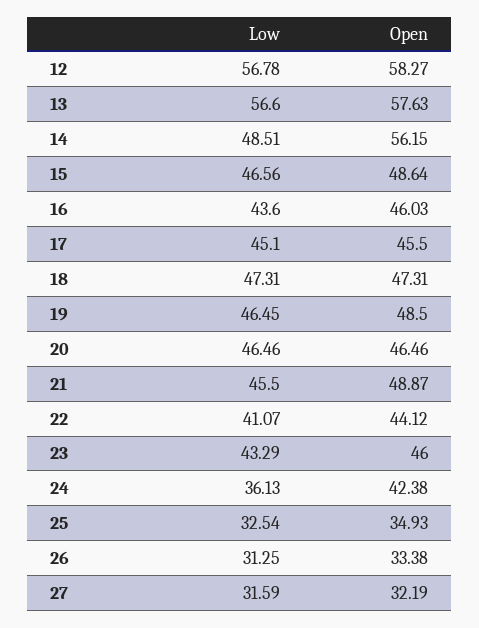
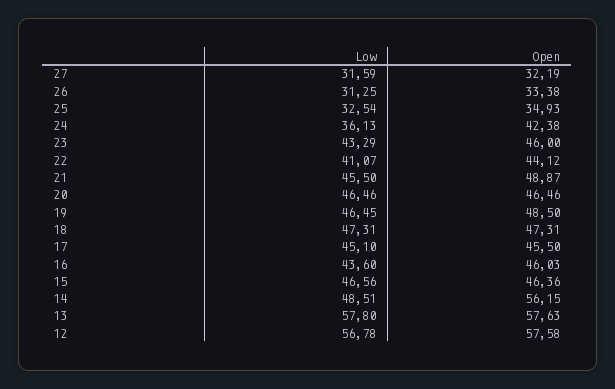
  {
    "Low": {
      "12": 56.78,
-     "13": 56.6,
+     "13": 57.8,
      "14": 48.51,
      "15": 46.56,
      "16": 43.6,
      "17": 45.1,
      "18": 47.31,
      "19": 46.45,
      "20": 46.46,
      "21": 45.5,
      "22": 41.07,
      "23": 43.29,
      "24": 36.13,
      "25": 32.54,
      "26": 31.25,
      "27": 31.59
    },
    "Open": {
-     "12": 58.27,
+     "12": 57.58,
      "13": 57.63,
      "14": 56.15,
-     "15": 48.64,
+     "15": 46.36,
      "16": 46.03,
      "17": 45.5,
      "18": 47.31,
      "19": 48.5,
      "20": 46.46,
      "21": 48.87,
      "22": 44.12,
      "23": 46,
      "24": 42.38,
      "25": 34.93,
      "26": 33.38,
      "27": 32.19
    }
  }

